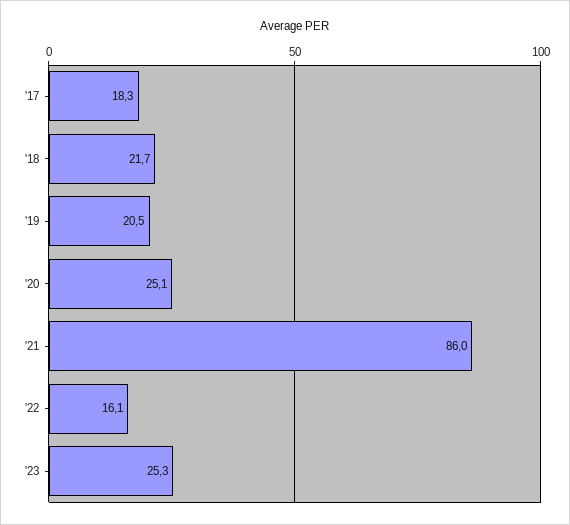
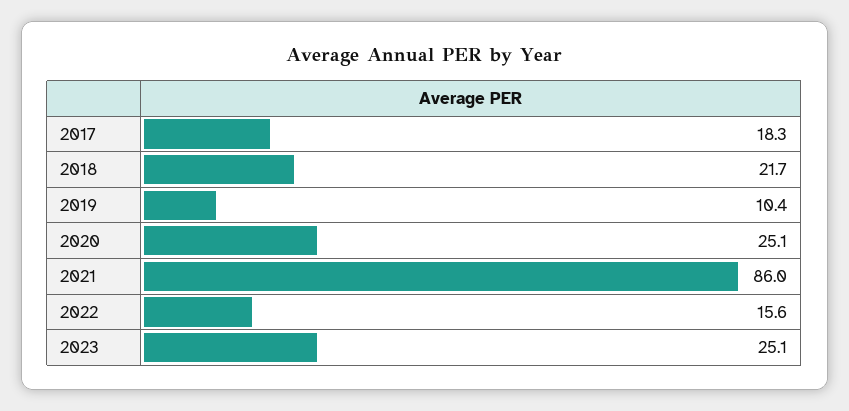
  {
    "'17": 18.3,
    "'18": 21.7,
-   "'19": 20.5,
+   "'19": 10.4,
    "'20": 25.1,
    "'21": 86,
-   "'22": 16.1,
+   "'22": 15.6,
-   "'23": 25.3
+   "'23": 25.1
  }

